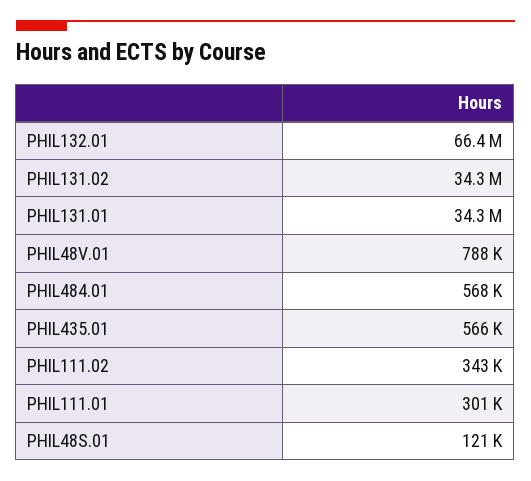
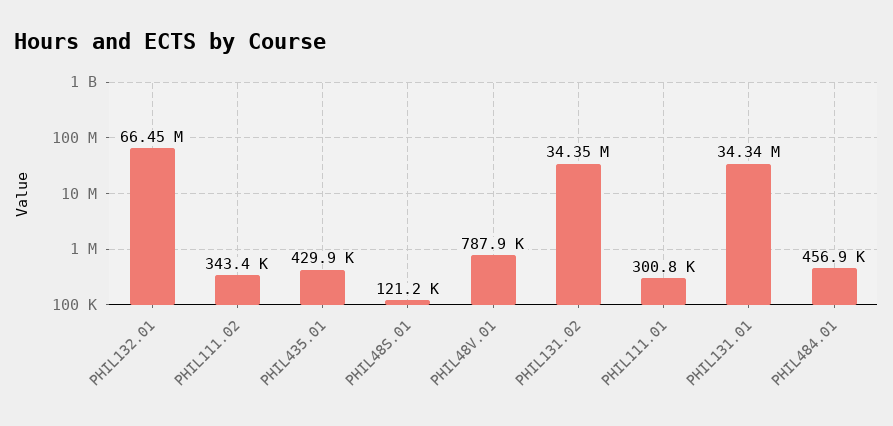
  {
    "PHIL132.01": 66450000,
    "PHIL131.02": 34350000,
    "PHIL131.01": 34340000,
    "PHIL48V.01": 787900,
-   "PHIL484.01": 568000,
+   "PHIL484.01": 456900,
-   "PHIL435.01": 566000,
+   "PHIL435.01": 429900,
    "PHIL111.02": 343400,
    "PHIL111.01": 300800,
    "PHIL48S.01": 121200
  }

